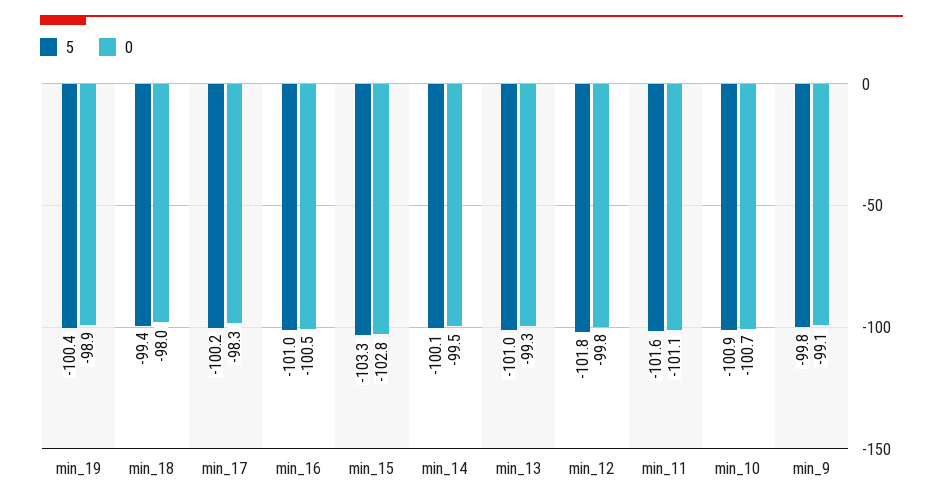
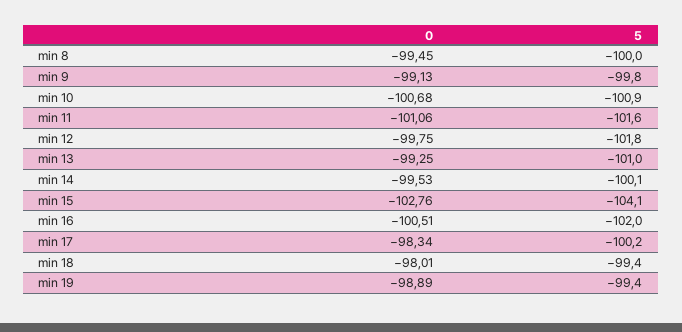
  {
    "5": {
-     "min_19": -100.4,
+     "min_19": -99.4,
      "min_18": -99.4,
      "min_17": -100.2,
-     "min_16": -101,
+     "min_16": -102,
-     "min_15": -103.3,
+     "min_15": -104.1,
      "min_14": -100.1,
      "min_13": -101,
      "min_12": -101.8,
      "min_11": -101.6,
      "min_10": -100.9,
-     "min_9": -99.8
+     "min_9": -99.8,
+     "min 8": -100
    },
    "0": {
      "min_19": -98.89,
      "min_18": -98.01,
      "min_17": -98.34,
      "min_16": -100.51,
      "min_15": -102.76,
      "min_14": -99.53,
      "min_13": -99.25,
      "min_12": -99.75,
      "min_11": -101.06,
      "min_10": -100.68,
-     "min_9": -99.13
+     "min_9": -99.13,
+     "min 8": -99.45
    }
  }

